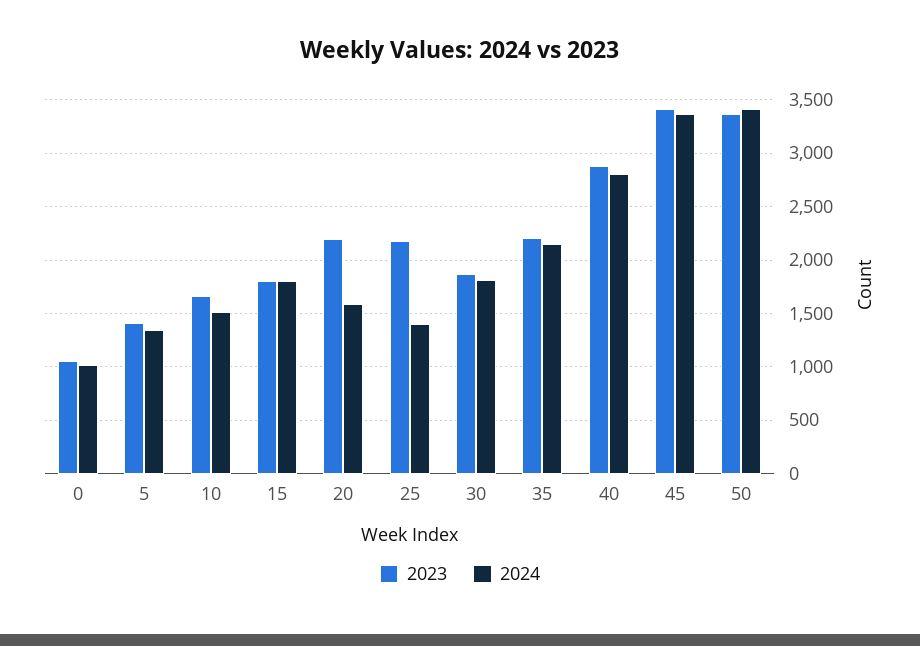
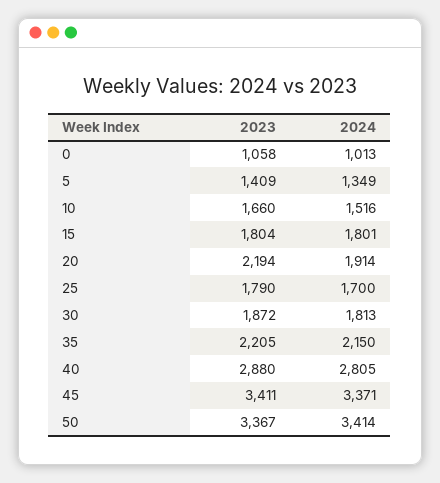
  {
    "2023": {
      "0": 1058,
      "5": 1409,
      "10": 1660,
      "15": 1804,
      "20": 2194,
-     "25": 2200,
+     "25": 1790,
      "30": 1872,
      "35": 2205,
      "40": 2880,
      "45": 3411,
      "50": 3367
    },
    "2024": {
      "0": 1013,
      "5": 1349,
      "10": 1516,
      "15": 1801,
-     "20": 1600,
+     "20": 1914,
-     "25": 1400,
+     "25": 1700,
      "30": 1813,
      "35": 2150,
      "40": 2805,
      "45": 3371,
      "50": 3414
    }
  }

